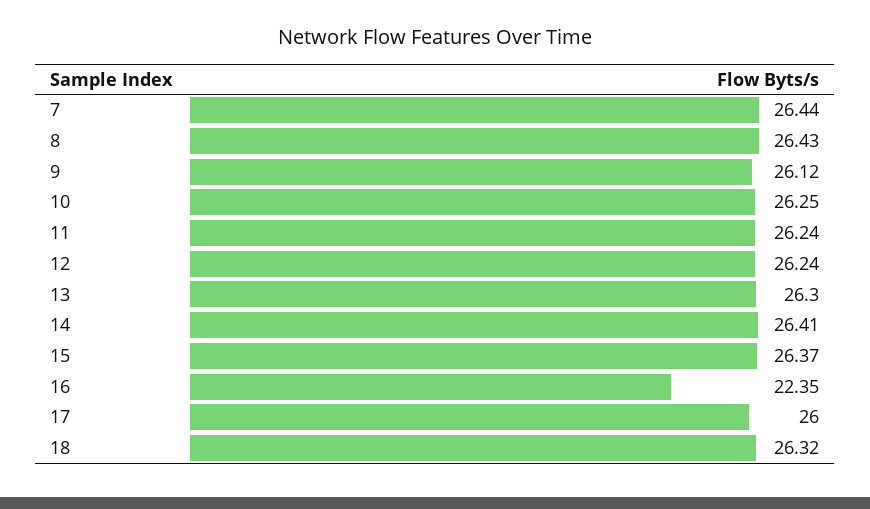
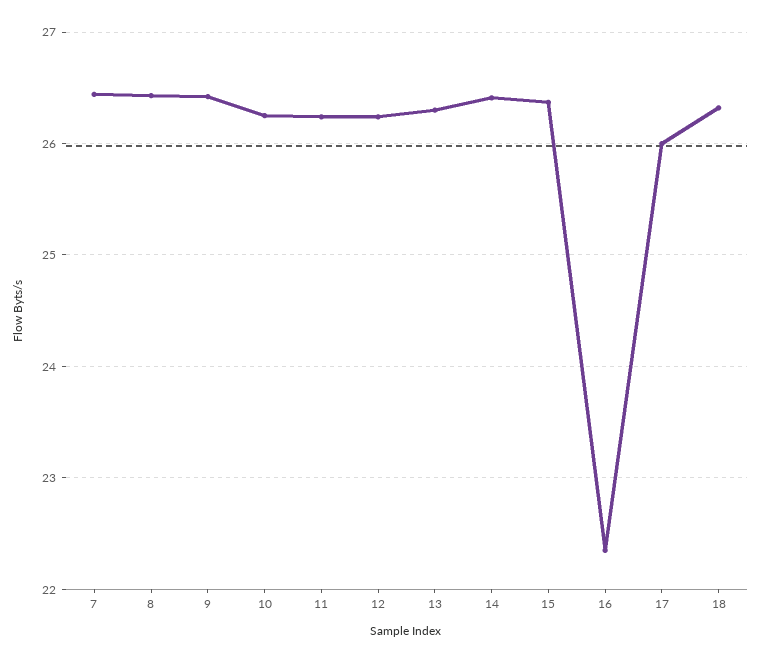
  {
    "7": 26.44,
    "8": 26.43,
-   "9": 26.12,
+   "9": 26.4,
    "10": 26.25,
    "11": 26.24,
    "12": 26.24,
    "13": 26.3,
    "14": 26.41,
    "15": 26.37,
    "16": 22.35,
    "17": 26,
    "18": 26.32
  }

